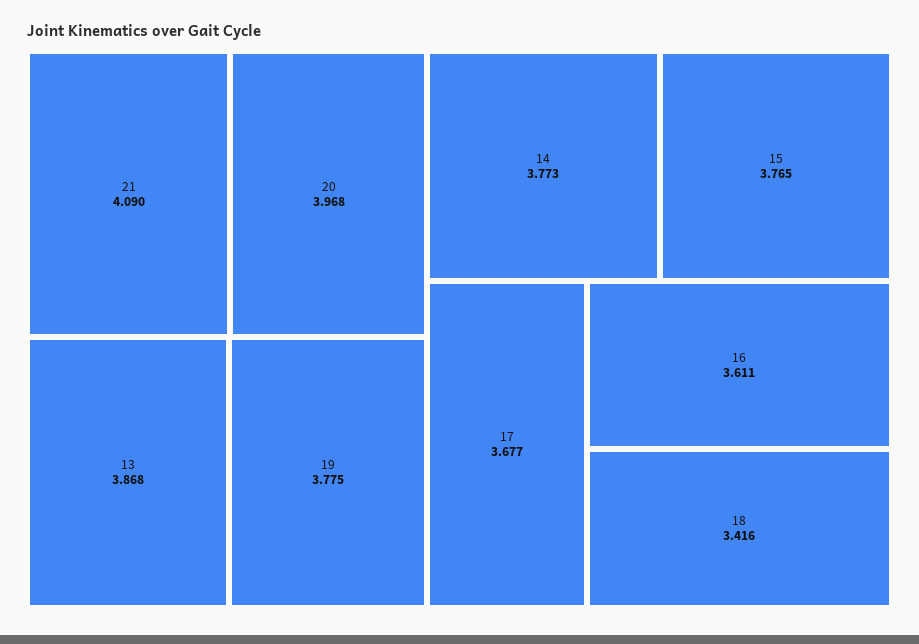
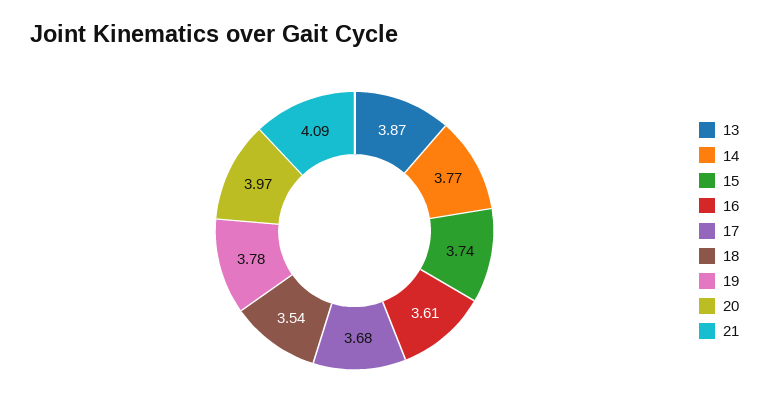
  {
    "21": 4.09,
    "20": 3.968,
    "13": 3.868,
    "19": 3.775,
    "14": 3.773,
-   "15": 3.765,
+   "15": 3.74,
    "17": 3.677,
    "16": 3.611,
-   "18": 3.416
+   "18": 3.54
  }

